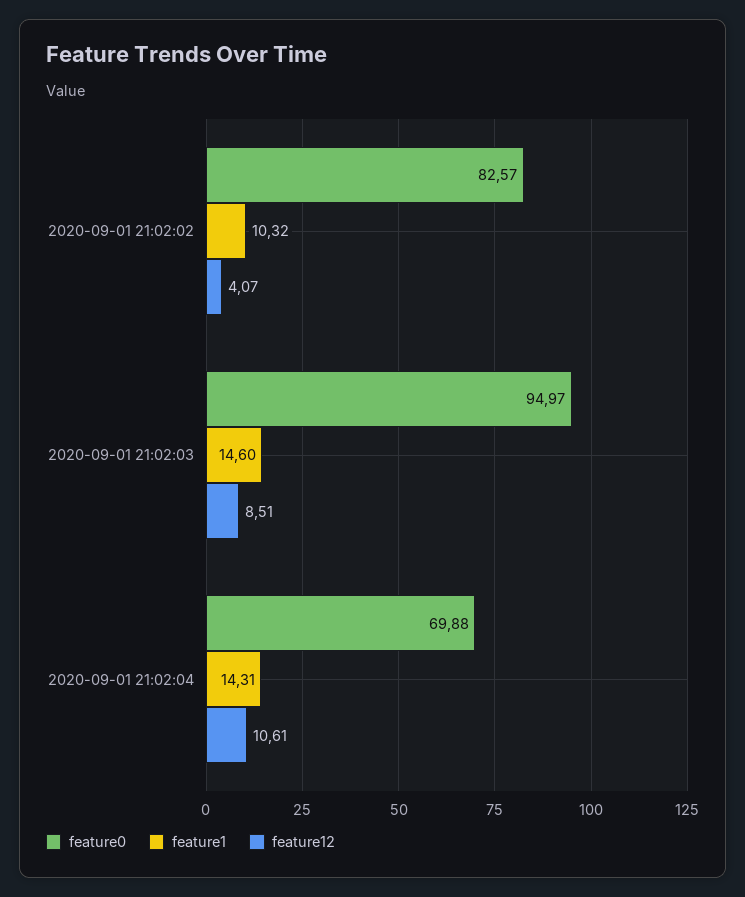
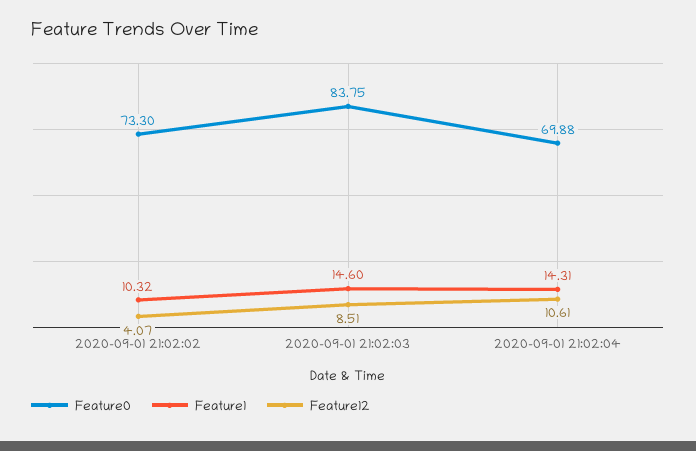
  {
    "feature0": {
-     "2020-09-01 21:02:02": 82.57,
+     "2020-09-01 21:02:02": 73.3,
-     "2020-09-01 21:02:03": 94.97,
+     "2020-09-01 21:02:03": 83.75,
      "2020-09-01 21:02:04": 69.88
    },
    "feature1": {
      "2020-09-01 21:02:02": 10.32,
      "2020-09-01 21:02:03": 14.6,
      "2020-09-01 21:02:04": 14.31
    },
    "feature12": {
      "2020-09-01 21:02:02": 4.07,
      "2020-09-01 21:02:03": 8.51,
      "2020-09-01 21:02:04": 10.61
    }
  }

